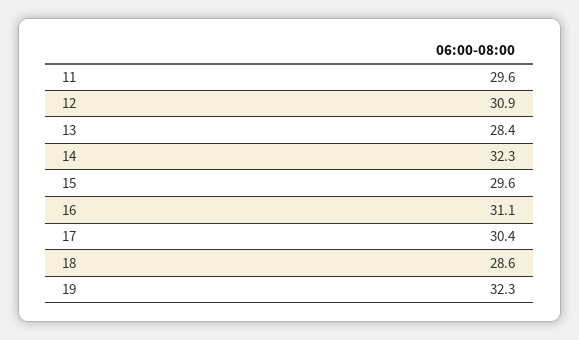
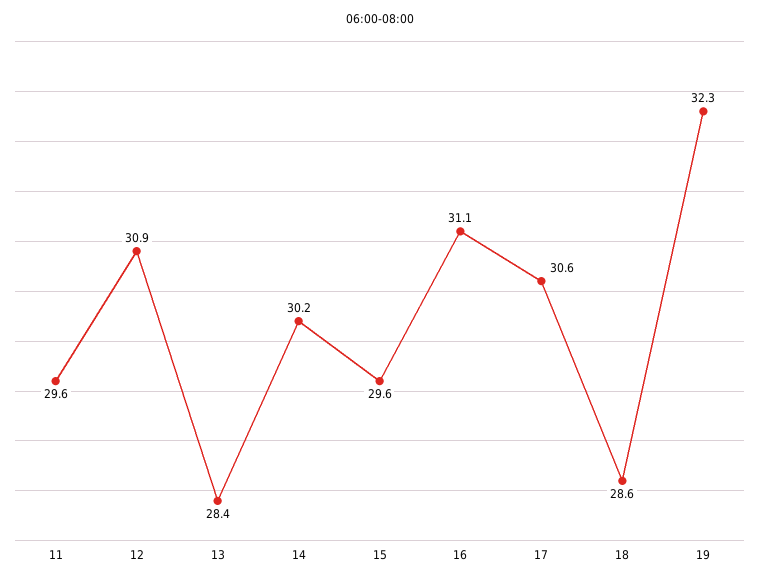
  {
    "11": 29.6,
    "12": 30.9,
    "13": 28.4,
-   "14": 32.3,
+   "14": 30.2,
    "15": 29.6,
    "16": 31.1,
-   "17": 30.4,
+   "17": 30.6,
    "18": 28.6,
    "19": 32.3
  }

